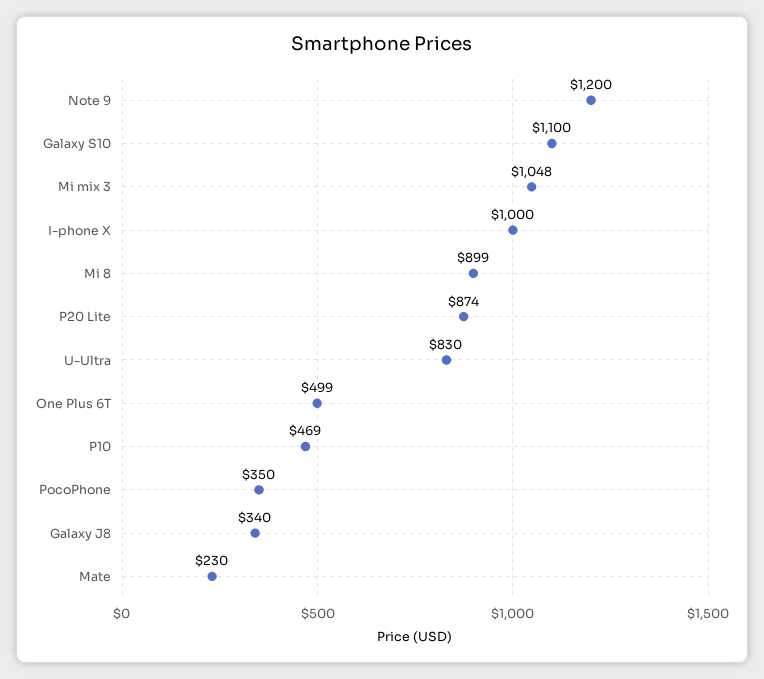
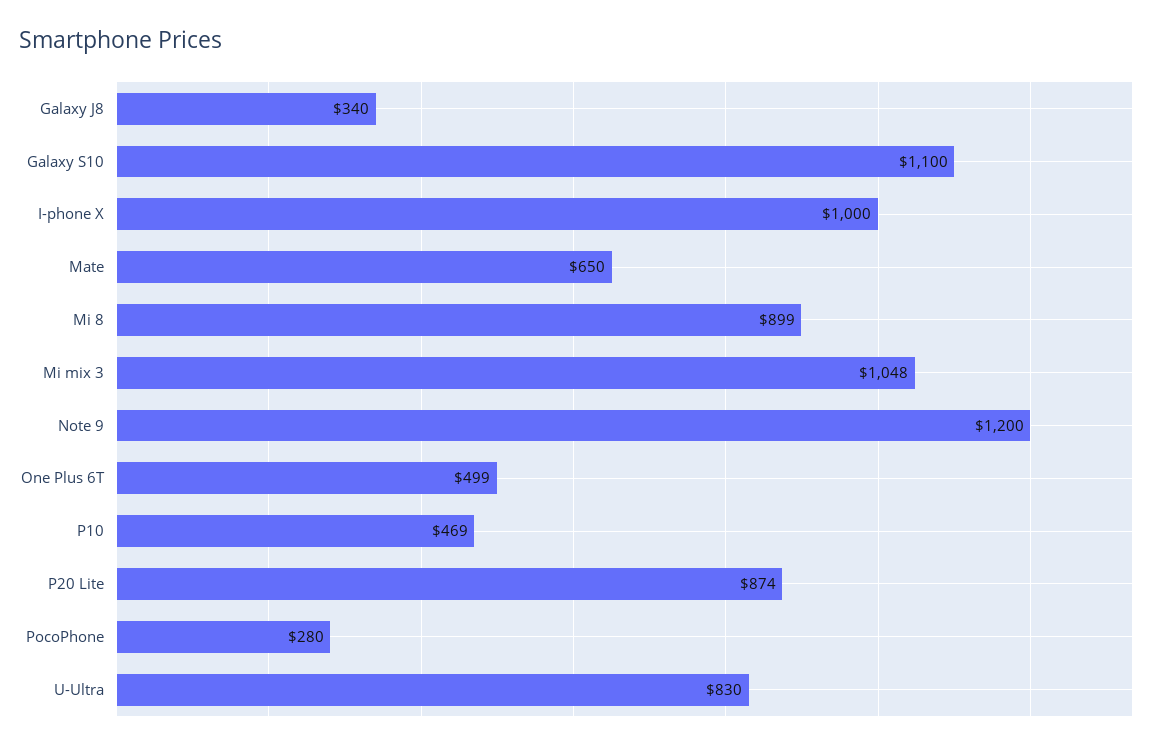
  {
    "Note 9": 1200,
    "Galaxy S10": 1100,
    "Mi mix 3": 1048,
    "I-phone X": 1000,
    "Mi 8": 899,
    "P20 Lite": 874,
    "U-Ultra": 830,
    "One Plus 6T": 499,
    "P10": 469,
-   "PocoPhone": 350,
+   "PocoPhone": 280,
    "Galaxy J8": 340,
-   "Mate": 230
+   "Mate": 650
  }

